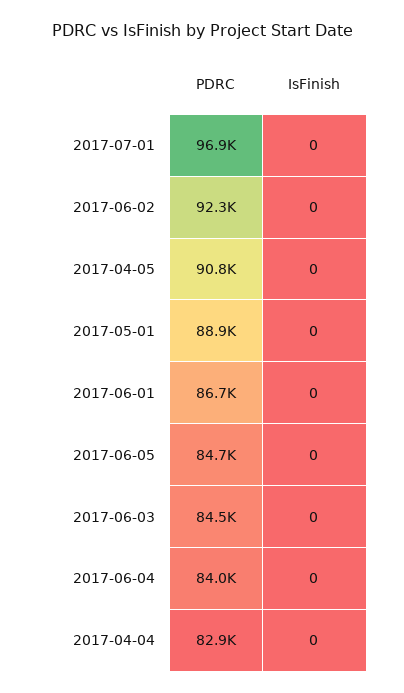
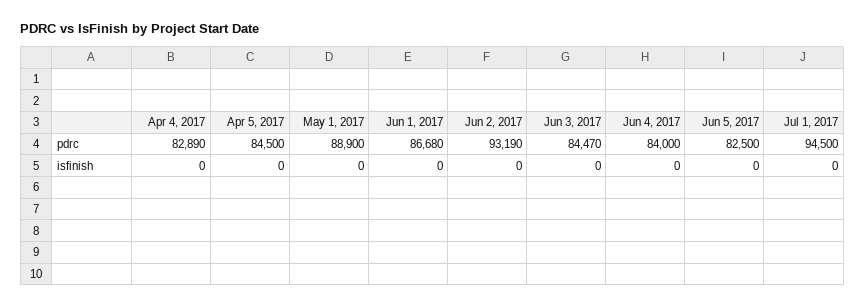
  {
    "PDRC": {
-     "2017-07-01": 96900,
+     "2017-07-01": 94500,
-     "2017-06-02": 92300,
+     "2017-06-02": 93190,
-     "2017-04-05": 90800,
+     "2017-04-05": 84500,
      "2017-05-01": 88900,
      "2017-06-01": 86680,
-     "2017-06-05": 84700,
+     "2017-06-05": 82500,
      "2017-06-03": 84470,
      "2017-06-04": 84000,
      "2017-04-04": 82890
    },
    "IsFinish": {
      "2017-07-01": 0,
      "2017-06-02": 0,
      "2017-04-05": 0,
      "2017-05-01": 0,
      "2017-06-01": 0,
      "2017-06-05": 0,
      "2017-06-03": 0,
      "2017-06-04": 0,
      "2017-04-04": 0
    }
  }

